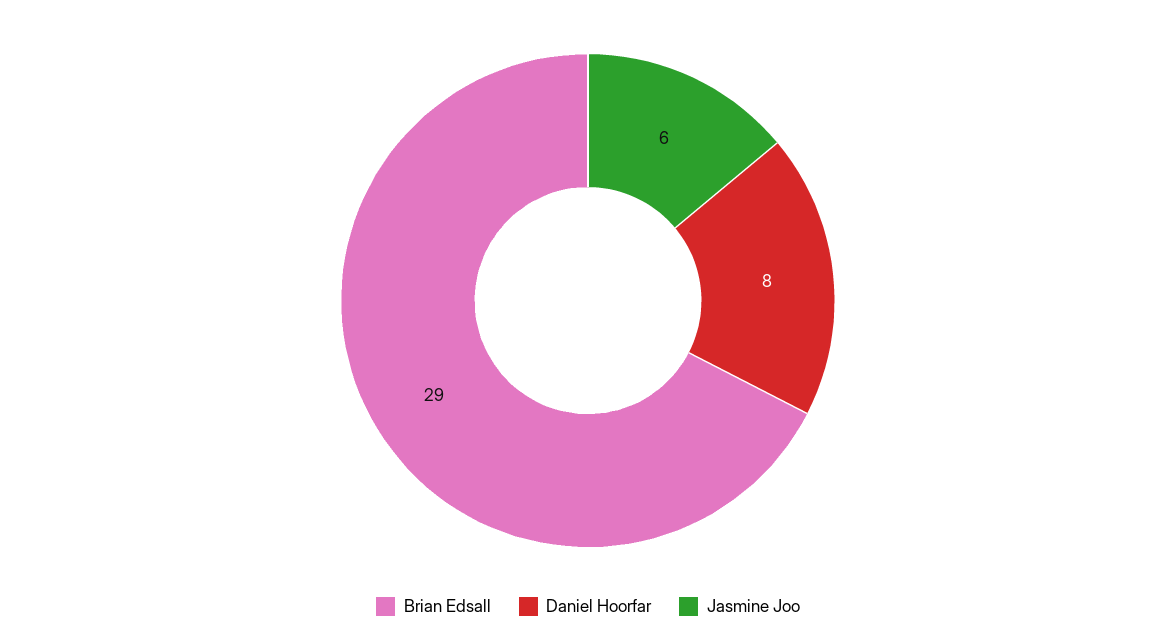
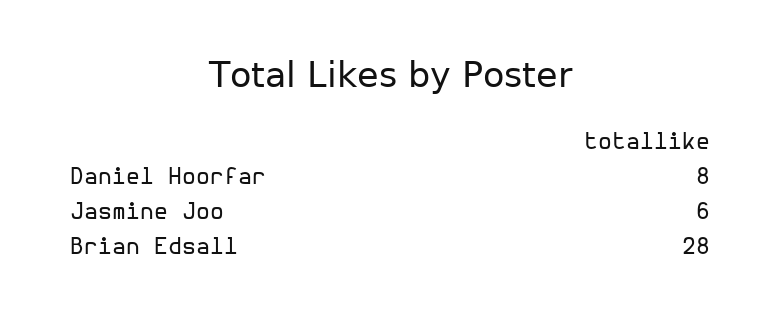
  {
-   "Brian Edsall": 29,
+   "Brian Edsall": 28,
    "Daniel Hoorfar": 8,
    "Jasmine Joo": 6
  }

